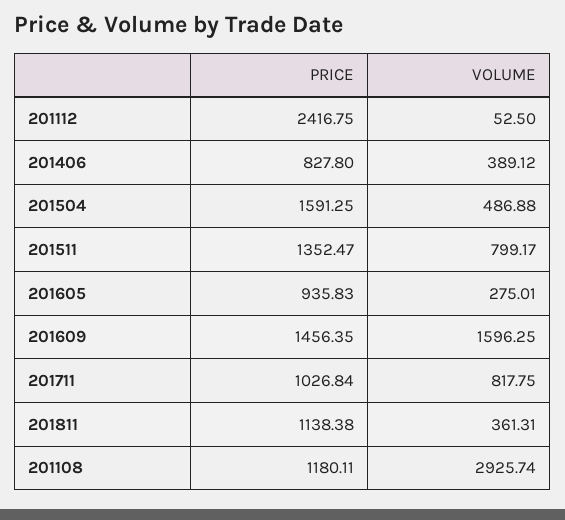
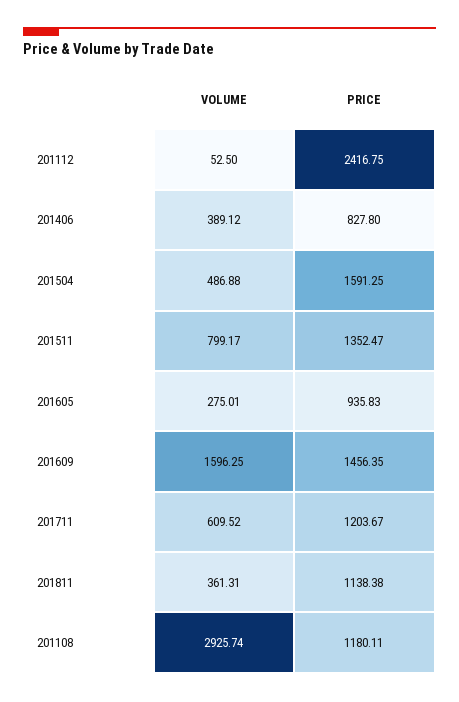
  {
    "PRICE": {
      "201112": 2416.75,
      "201406": 827.8,
      "201504": 1591.25,
      "201511": 1352.47,
      "201605": 935.83,
      "201609": 1456.35,
-     "201711": 1026.84,
+     "201711": 1203.67,
      "201811": 1138.38,
      "201108": 1180.11
    },
    "VOLUME": {
      "201112": 52.5,
      "201406": 389.12,
      "201504": 486.88,
      "201511": 799.17,
      "201605": 275.01,
      "201609": 1596.25,
-     "201711": 817.75,
+     "201711": 609.52,
      "201811": 361.31,
      "201108": 2925.74
    }
  }

